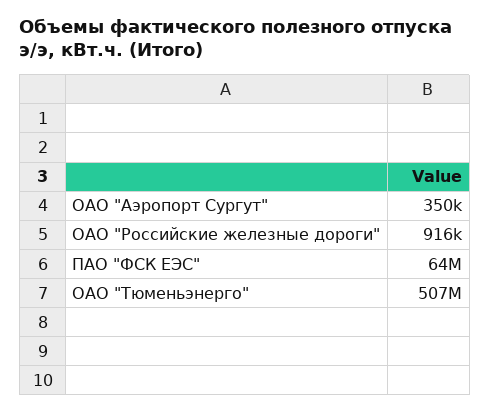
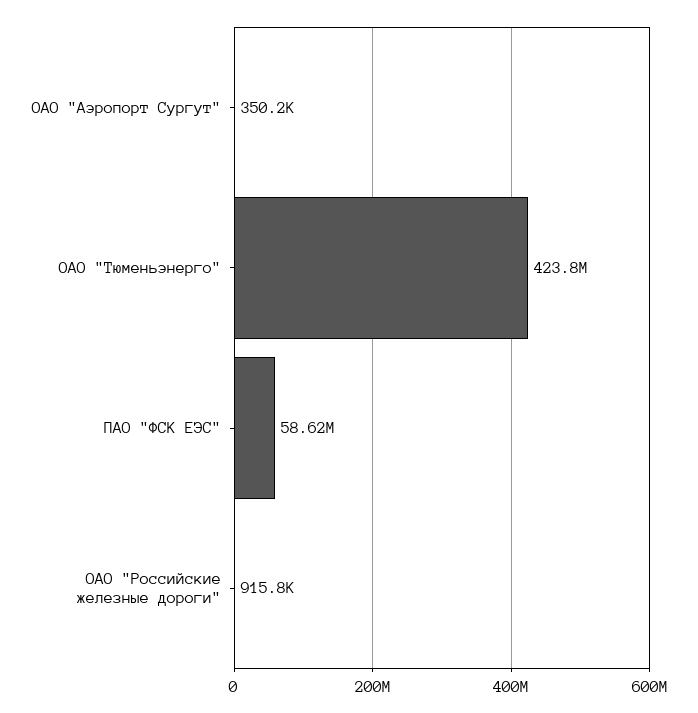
  {
    "ОАО \"Аэропорт Сургут\"": 350200,
    "ОАО \"Российские железные дороги\"": 915800,
-   "ПАО \"ФСК ЕЭС\"": 64000000,
+   "ПАО \"ФСК ЕЭС\"": 58620000,
-   "ОАО \"Тюменьэнерго\"": 507000000
+   "ОАО \"Тюменьэнерго\"": 423800000
  }

